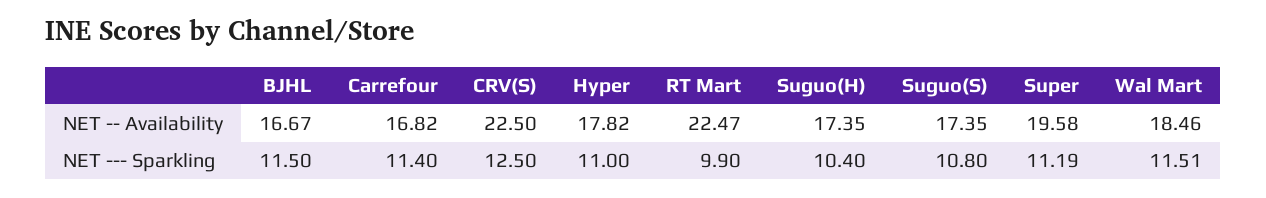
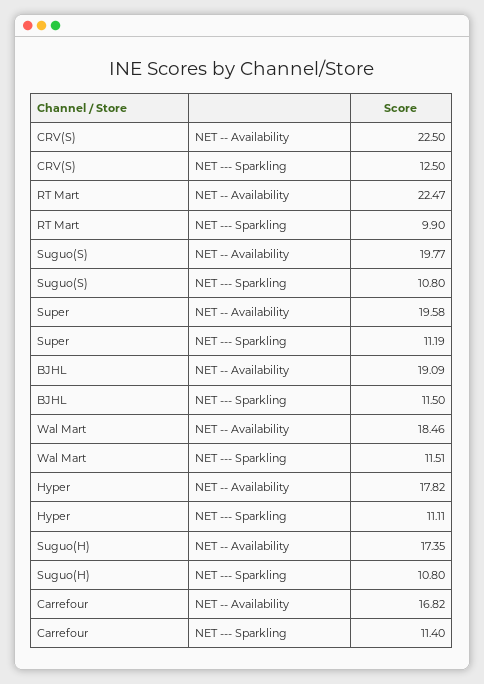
  {
    "BJHL": {
-     "NET -- Availability": 16.67,
+     "NET -- Availability": 19.09,
      "NET --- Sparkling": 11.5
    },
    "Carrefour": {
      "NET -- Availability": 16.82,
      "NET --- Sparkling": 11.4
    },
    "CRV(S)": {
      "NET -- Availability": 22.5,
      "NET --- Sparkling": 12.5
    },
    "Hyper": {
      "NET -- Availability": 17.82,
-     "NET --- Sparkling": 11
+     "NET --- Sparkling": 11.11
    },
    "RT Mart": {
      "NET -- Availability": 22.47,
      "NET --- Sparkling": 9.9
    },
    "Suguo(H)": {
      "NET -- Availability": 17.35,
-     "NET --- Sparkling": 10.4
+     "NET --- Sparkling": 10.8
    },
    "Suguo(S)": {
-     "NET -- Availability": 17.35,
+     "NET -- Availability": 19.77,
      "NET --- Sparkling": 10.8
    },
    "Super": {
      "NET -- Availability": 19.58,
      "NET --- Sparkling": 11.19
    },
    "Wal Mart": {
      "NET -- Availability": 18.46,
      "NET --- Sparkling": 11.51
    }
  }

